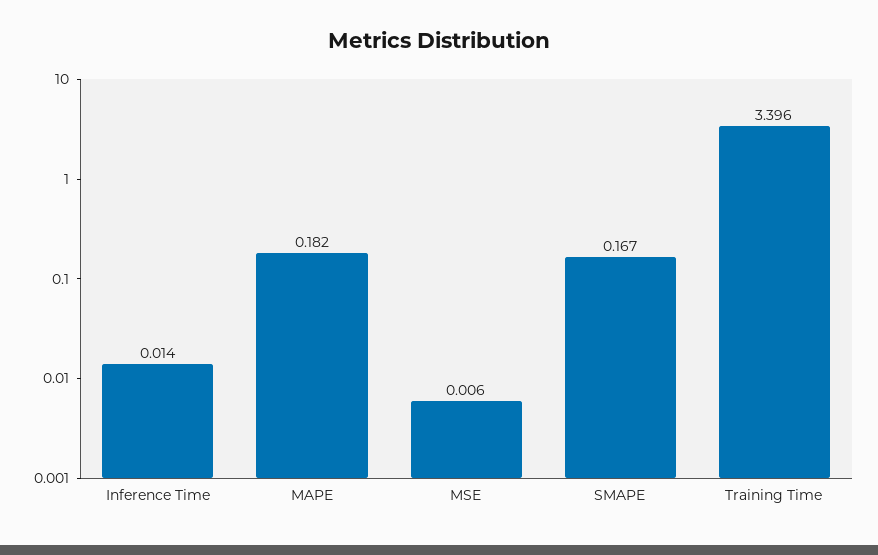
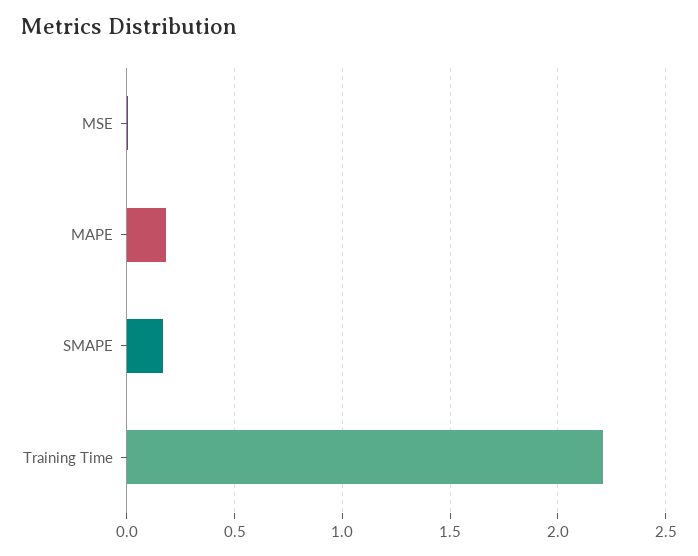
  {
-   "Inference Time": 0.014,
    "MAPE": 0.182,
    "MSE": 0.006,
    "SMAPE": 0.167,
-   "Training Time": 3.396
+   "Training Time": 2.2
  }

